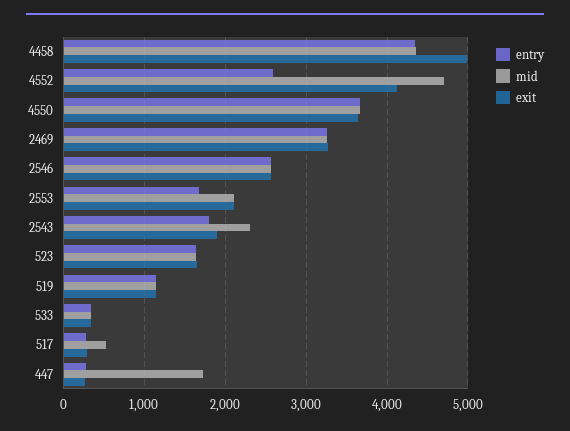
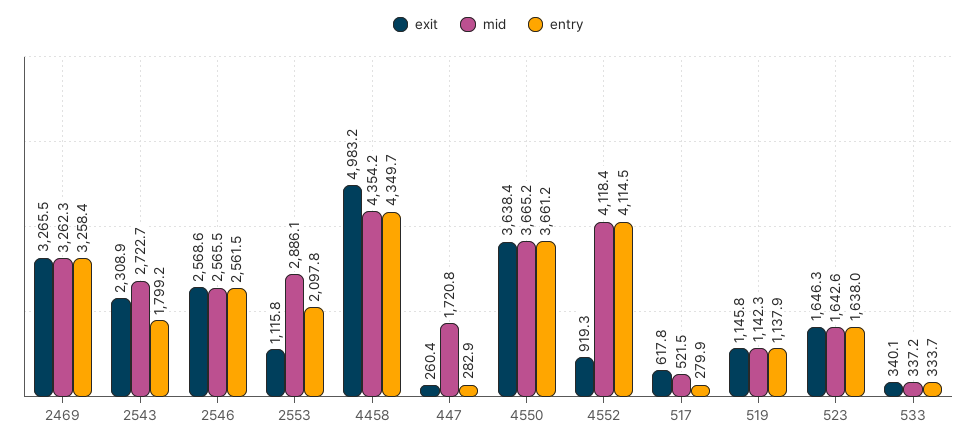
  {
    "entry": {
      "4458": 4349.7,
-     "4552": 2600,
+     "4552": 4114.5,
      "4550": 3661.2,
      "2469": 3258.4,
      "2546": 2561.5,
-     "2553": 1700,
+     "2553": 2097.8,
      "2543": 1799.2,
      "523": 1638,
      "519": 1137.9,
      "533": 333.7,
      "517": 279.9,
      "447": 282.9
    },
    "mid": {
      "4458": 4354.2,
-     "4552": 4700,
+     "4552": 4118.4,
      "4550": 3665.2,
      "2469": 3262.3,
      "2546": 2565.5,
-     "2553": 2100,
+     "2553": 2886.1,
-     "2543": 2300,
+     "2543": 2722.7,
      "523": 1642.6,
      "519": 1142.3,
      "533": 337.2,
      "517": 521.5,
      "447": 1720.8
    },
    "exit": {
      "4458": 4983.2,
-     "4552": 4100,
+     "4552": 919.3,
      "4550": 3638.4,
      "2469": 3265.5,
      "2546": 2568.6,
-     "2553": 2100,
+     "2553": 1115.8,
-     "2543": 1900,
+     "2543": 2308.9,
      "523": 1646.3,
      "519": 1145.8,
      "533": 340.1,
-     "517": 300,
+     "517": 617.8,
      "447": 260.4
    }
  }

